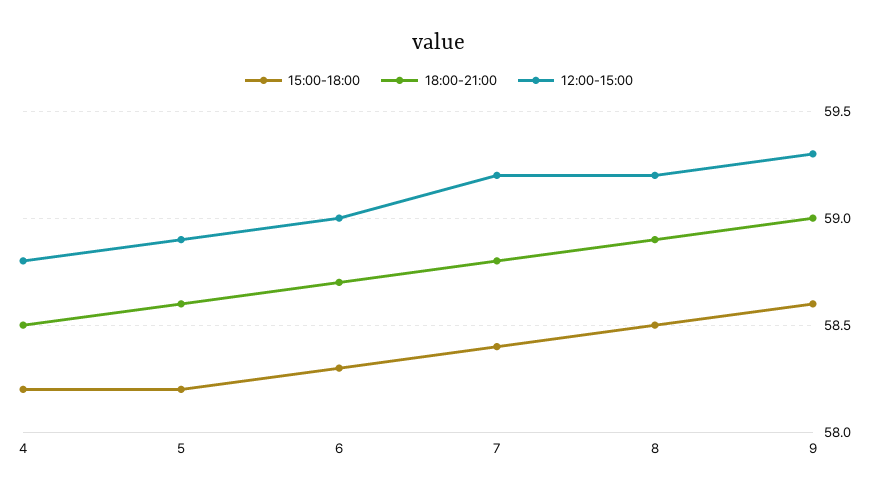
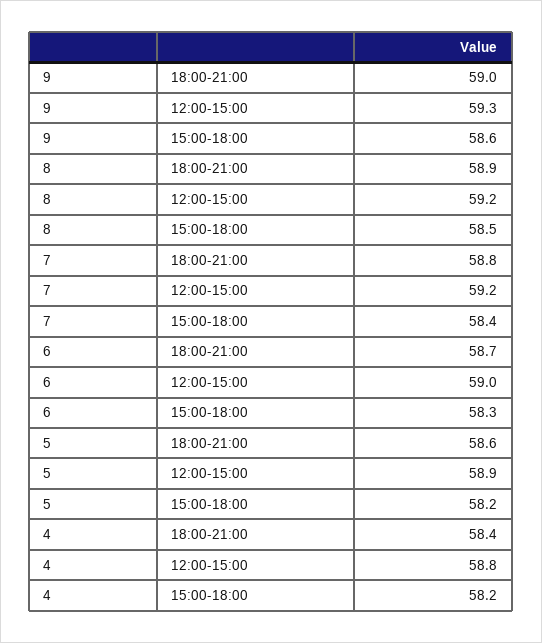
  {
    "15:00-18:00": {
      "4": 58.2,
      "5": 58.2,
      "6": 58.3,
      "7": 58.4,
      "8": 58.5,
      "9": 58.6
    },
    "18:00-21:00": {
-     "4": 58.5,
+     "4": 58.4,
      "5": 58.6,
      "6": 58.7,
      "7": 58.8,
      "8": 58.9,
      "9": 59
    },
    "12:00-15:00": {
      "4": 58.8,
      "5": 58.9,
      "6": 59,
      "7": 59.2,
      "8": 59.2,
      "9": 59.3
    }
  }

